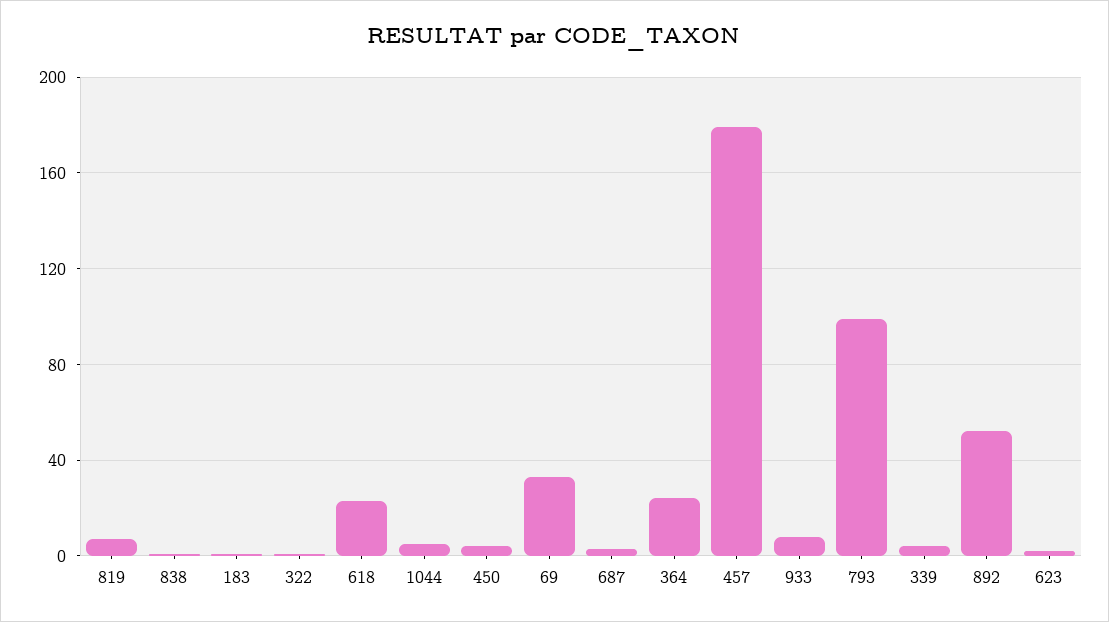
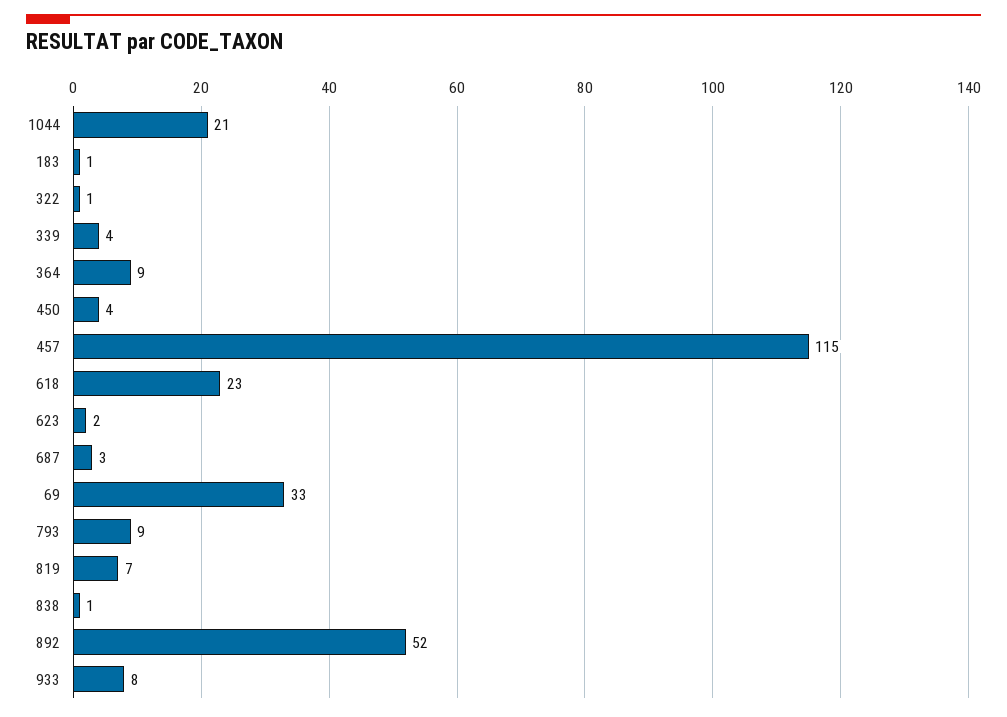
  {
    "819": 7,
    "838": 1,
    "183": 1,
    "322": 1,
    "618": 23,
-   "1044": 5,
+   "1044": 21,
    "450": 4,
    "69": 33,
    "687": 3,
-   "364": 25,
+   "364": 9,
-   "457": 180,
+   "457": 115,
    "933": 8,
-   "793": 100,
+   "793": 9,
    "339": 4,
    "892": 52,
    "623": 2
  }

